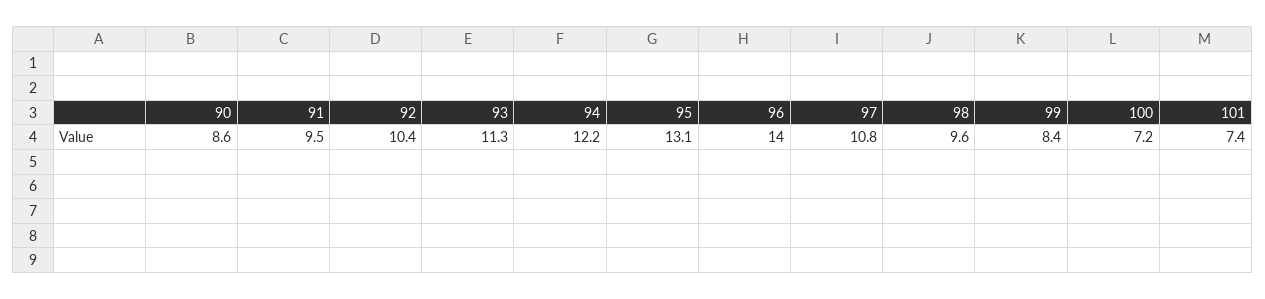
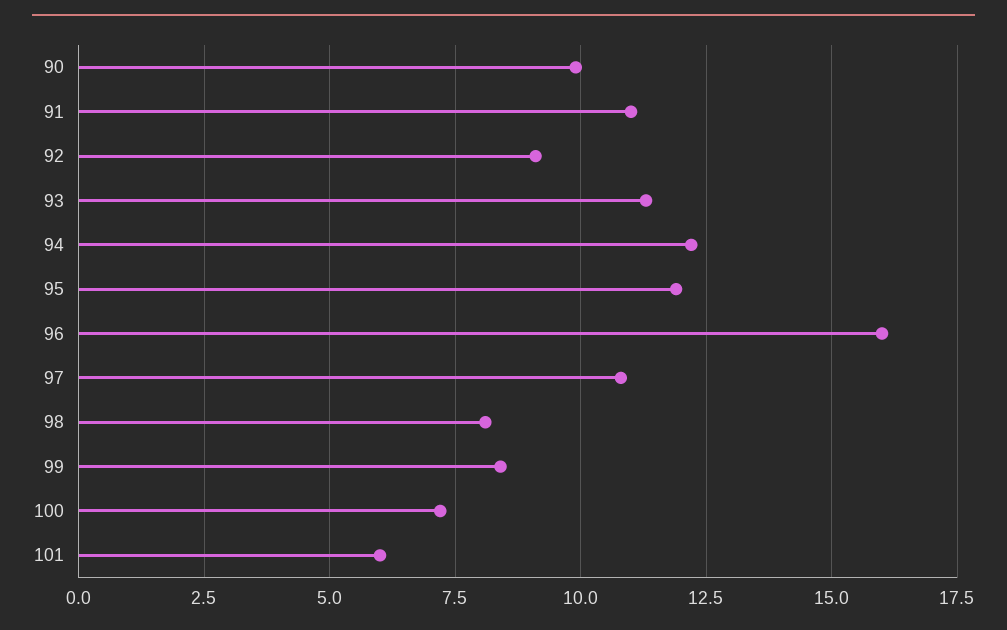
  {
-   "90": 8.6,
+   "90": 10,
-   "91": 9.5,
+   "91": 11,
-   "92": 10.4,
+   "92": 9,
    "93": 11.3,
    "94": 12.2,
-   "95": 13.1,
+   "95": 12,
-   "96": 14,
+   "96": 16,
    "97": 10.8,
-   "98": 9.6,
+   "98": 8,
    "99": 8.4,
    "100": 7.2,
-   "101": 7.4
+   "101": 6
  }

